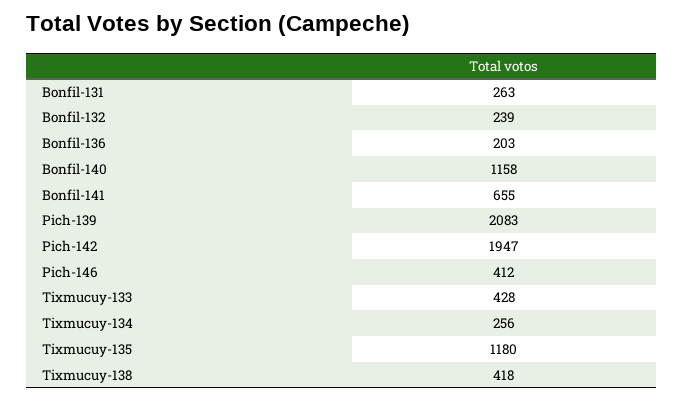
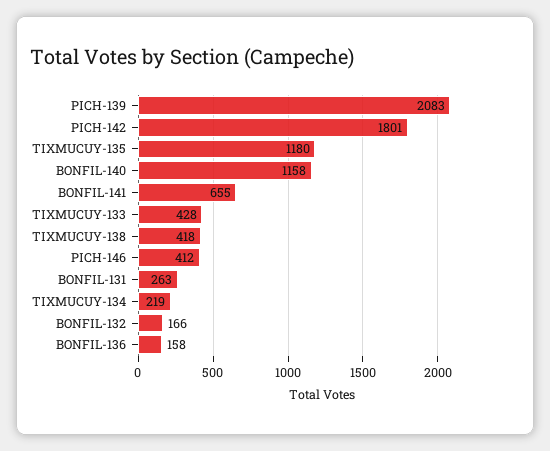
  {
    "Bonfil-131": 263,
-   "Bonfil-132": 239,
+   "Bonfil-132": 166,
-   "Bonfil-136": 203,
+   "Bonfil-136": 158,
    "Bonfil-140": 1158,
    "Bonfil-141": 655,
    "Pich-139": 2083,
-   "Pich-142": 1947,
+   "Pich-142": 1801,
    "Pich-146": 412,
    "Tixmucuy-133": 428,
-   "Tixmucuy-134": 256,
+   "Tixmucuy-134": 219,
    "Tixmucuy-135": 1180,
    "Tixmucuy-138": 418
  }

